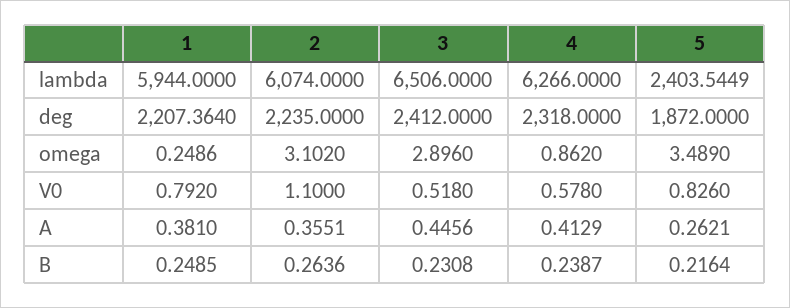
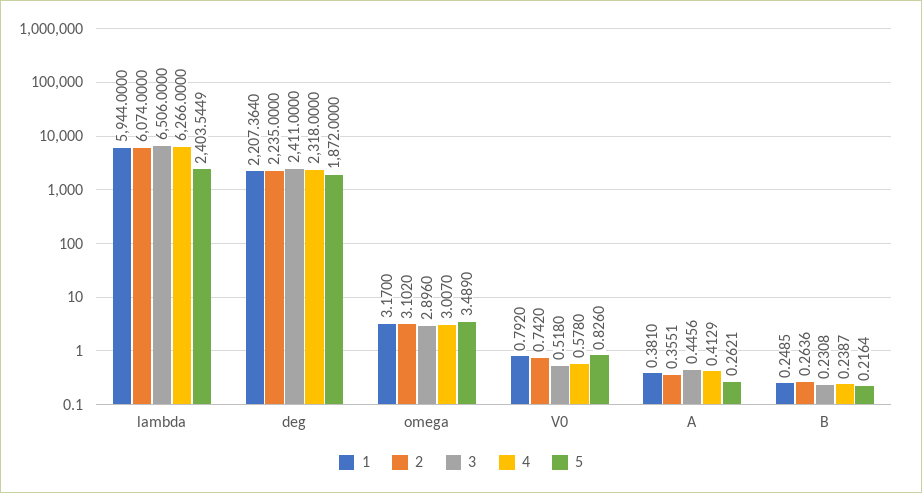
  {
    "1": {
      "lambda": 5944,
      "deg": 2207.364,
-     "omega": 0.2486,
+     "omega": 3.17,
      "V0": 0.792,
      "A": 0.381,
      "B": 0.2485
    },
    "2": {
      "lambda": 6074,
      "deg": 2235,
      "omega": 3.102,
-     "V0": 1.1,
+     "V0": 0.742,
      "A": 0.3551,
      "B": 0.2636
    },
    "3": {
      "lambda": 6506,
-     "deg": 2412,
+     "deg": 2411,
      "omega": 2.896,
      "V0": 0.518,
      "A": 0.4456,
      "B": 0.2308
    },
    "4": {
      "lambda": 6266,
      "deg": 2318,
-     "omega": 0.862,
+     "omega": 3.007,
      "V0": 0.578,
      "A": 0.4129,
      "B": 0.2387
    },
    "5": {
      "lambda": 2403.5449,
      "deg": 1872,
      "omega": 3.489,
      "V0": 0.826,
      "A": 0.2621,
      "B": 0.2164
    }
  }

